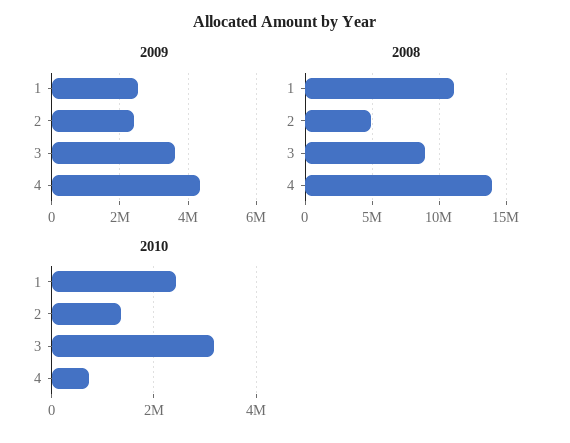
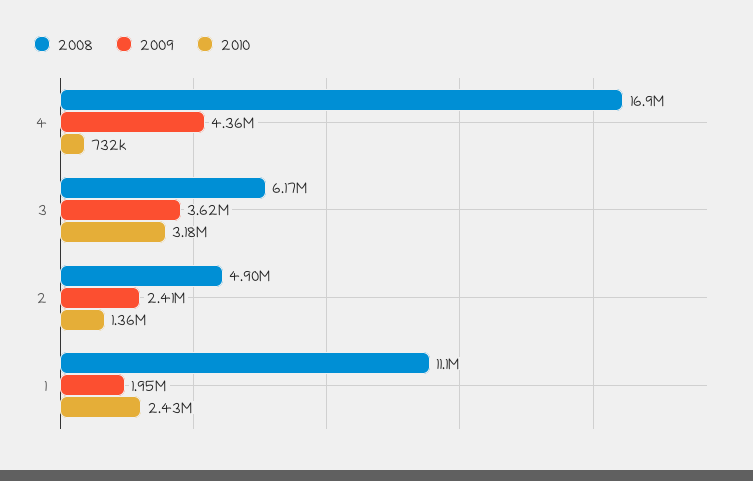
  {
    "2009": {
-     "1": 2600000,
+     "1": 1950000,
      "2": 2410000,
      "3": 3620000,
      "4": 4360000
    },
    "2008": {
      "1": 11100000,
      "2": 4900000,
-     "3": 9000000,
+     "3": 6170000,
-     "4": 14000000
+     "4": 16900000
    },
    "2010": {
      "1": 2430000,
      "2": 1360000,
      "3": 3180000,
      "4": 732000
    }
  }

